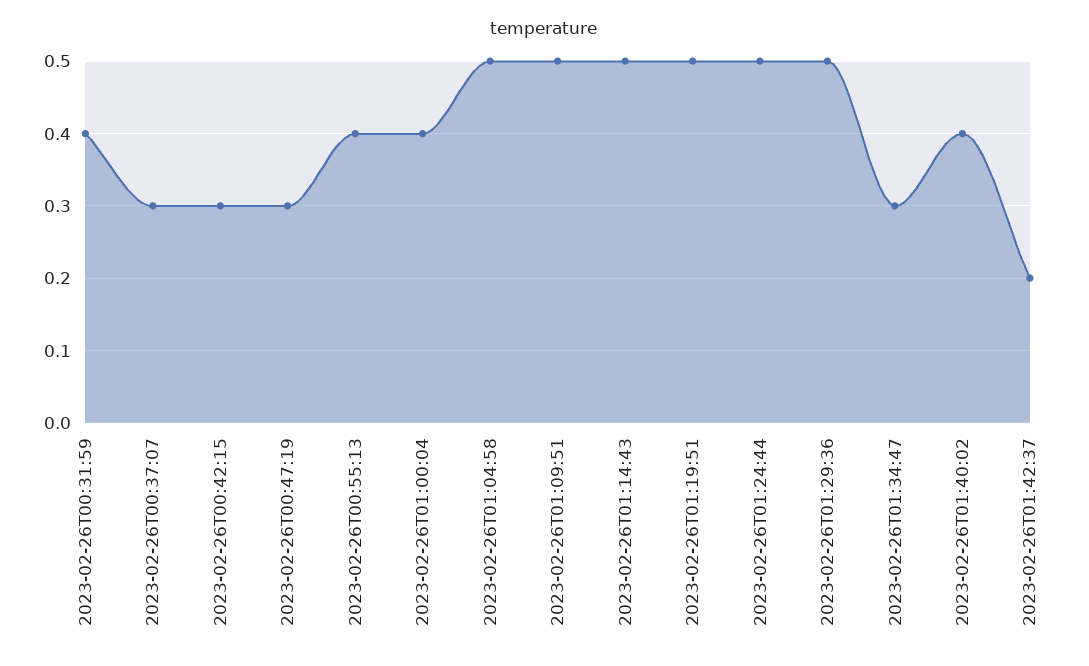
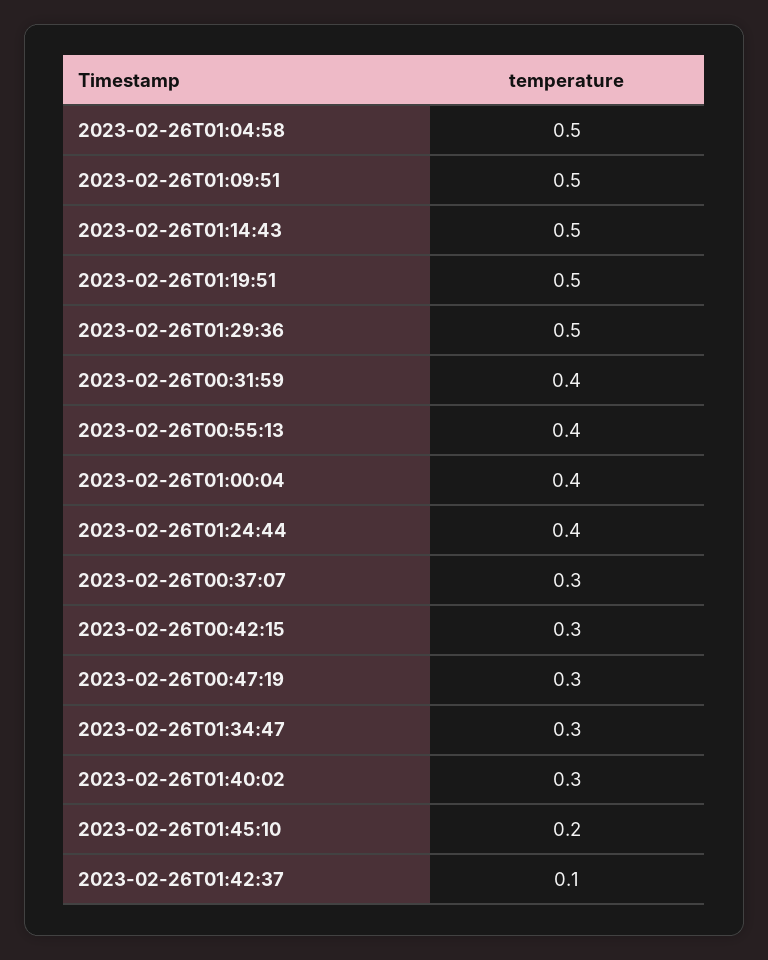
  {
    "2023-02-26T00:31:59": 0.4,
    "2023-02-26T00:37:07": 0.3,
    "2023-02-26T00:42:15": 0.3,
    "2023-02-26T00:47:19": 0.3,
    "2023-02-26T00:55:13": 0.4,
    "2023-02-26T01:00:04": 0.4,
    "2023-02-26T01:04:58": 0.5,
    "2023-02-26T01:09:51": 0.5,
    "2023-02-26T01:14:43": 0.5,
    "2023-02-26T01:19:51": 0.5,
-   "2023-02-26T01:24:44": 0.5,
+   "2023-02-26T01:24:44": 0.4,
    "2023-02-26T01:29:36": 0.5,
    "2023-02-26T01:34:47": 0.3,
-   "2023-02-26T01:40:02": 0.4,
+   "2023-02-26T01:40:02": 0.3,
-   "2023-02-26T01:42:37": 0.2
+   "2023-02-26T01:42:37": 0.1,
+   "2023-02-26T01:45:10": 0.2
  }

